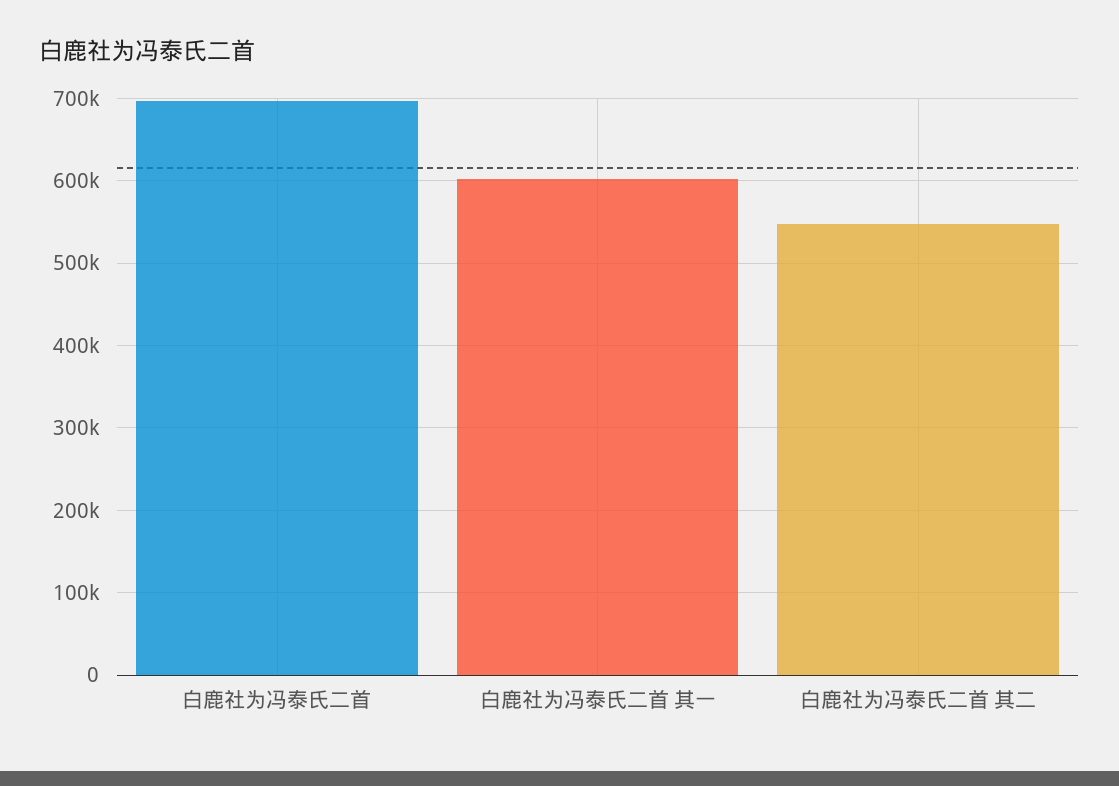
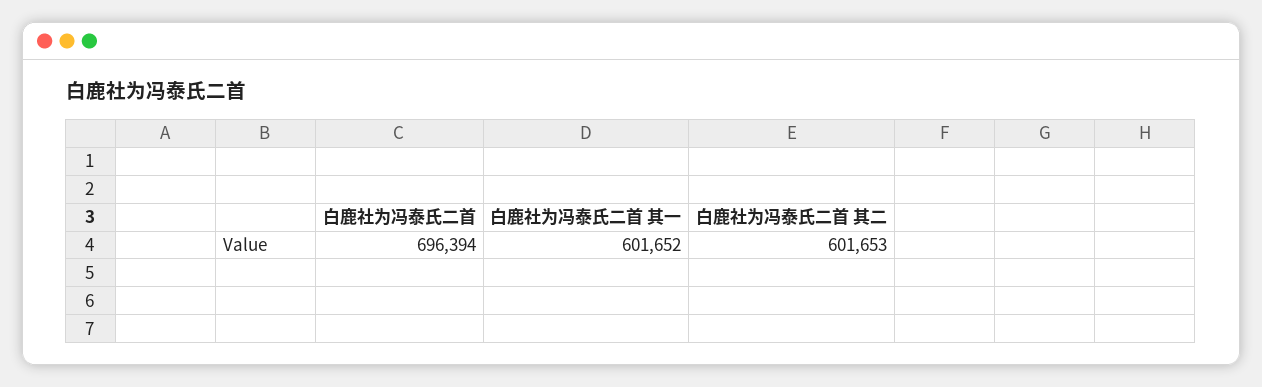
  {
    "白鹿社为冯泰氏二首": 696394,
    "白鹿社为冯泰氏二首 其一": 601652,
-   "白鹿社为冯泰氏二首 其二": 550000
+   "白鹿社为冯泰氏二首 其二": 601653
  }

